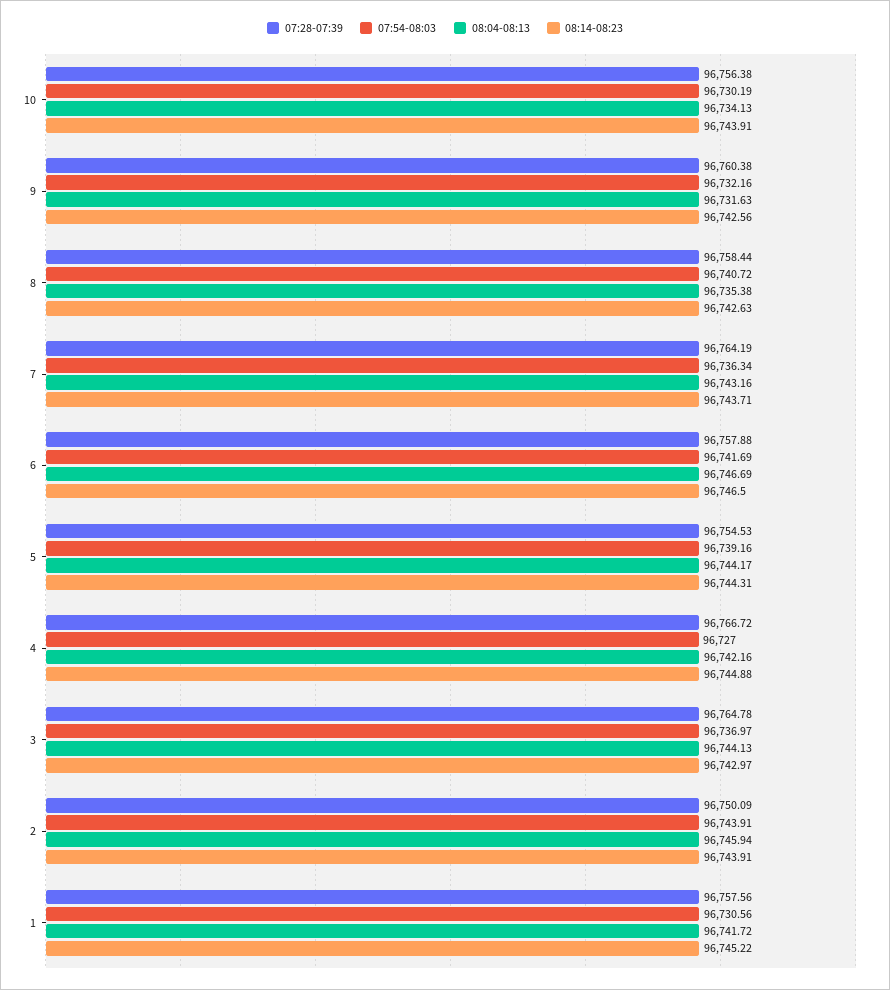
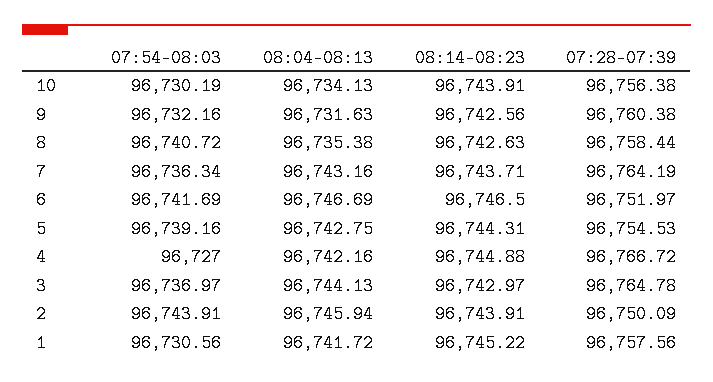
  {
    "07:28-07:39": {
      "10": 96756.38,
      "9": 96760.38,
      "8": 96758.44,
      "7": 96764.19,
-     "6": 96757.88,
+     "6": 96751.97,
      "5": 96754.53,
      "4": 96766.72,
      "3": 96764.78,
      "2": 96750.09,
      "1": 96757.56
    },
    "07:54-08:03": {
      "10": 96730.19,
      "9": 96732.16,
      "8": 96740.72,
      "7": 96736.34,
      "6": 96741.69,
      "5": 96739.16,
      "4": 96727,
      "3": 96736.97,
      "2": 96743.91,
      "1": 96730.56
    },
    "08:04-08:13": {
      "10": 96734.13,
      "9": 96731.63,
      "8": 96735.38,
      "7": 96743.16,
      "6": 96746.69,
-     "5": 96744.17,
+     "5": 96742.75,
      "4": 96742.16,
      "3": 96744.13,
      "2": 96745.94,
      "1": 96741.72
    },
    "08:14-08:23": {
      "10": 96743.91,
      "9": 96742.56,
      "8": 96742.63,
      "7": 96743.71,
      "6": 96746.5,
      "5": 96744.31,
      "4": 96744.88,
      "3": 96742.97,
      "2": 96743.91,
      "1": 96745.22
    }
  }

